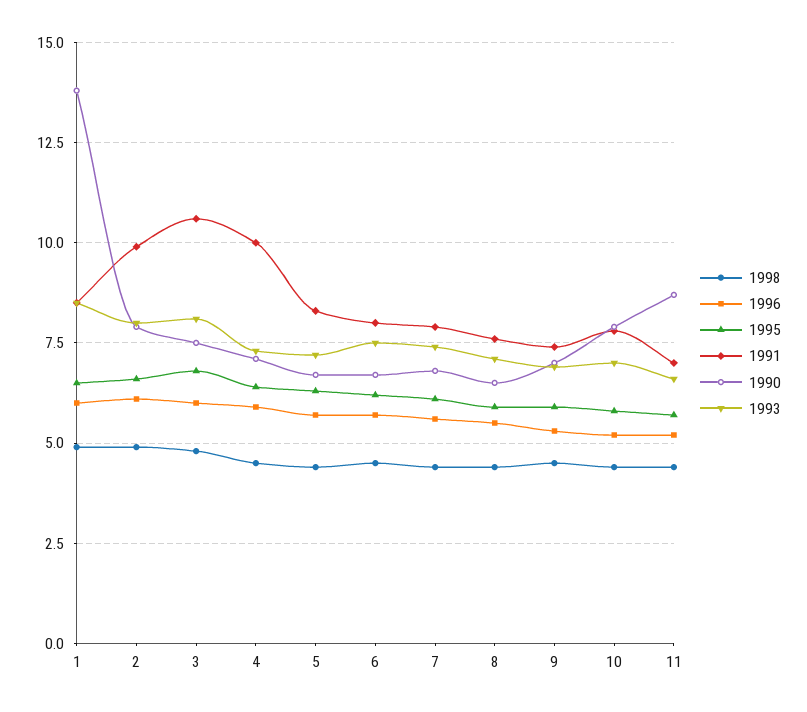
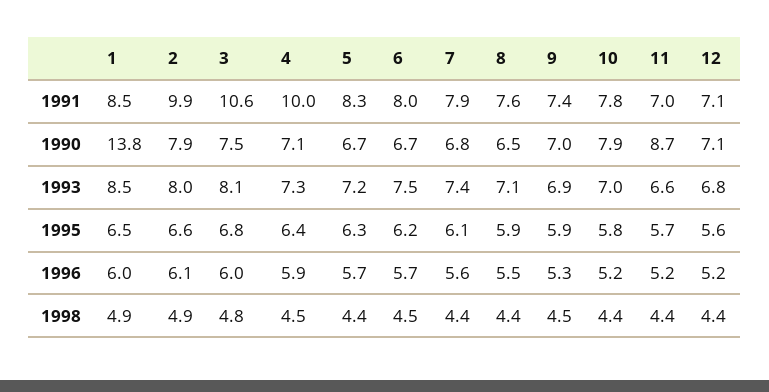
  {
    "1998": {
      "1": 4.9,
      "2": 4.9,
      "3": 4.8,
      "4": 4.5,
      "5": 4.4,
      "6": 4.5,
      "7": 4.4,
      "8": 4.4,
      "9": 4.5,
      "10": 4.4,
-     "11": 4.4
+     "11": 4.4,
+     "12": 4.4
    },
    "1996": {
      "1": 6,
      "2": 6.1,
      "3": 6,
      "4": 5.9,
      "5": 5.7,
      "6": 5.7,
      "7": 5.6,
      "8": 5.5,
      "9": 5.3,
      "10": 5.2,
-     "11": 5.2
+     "11": 5.2,
+     "12": 5.2
    },
    "1995": {
      "1": 6.5,
      "2": 6.6,
      "3": 6.8,
      "4": 6.4,
      "5": 6.3,
      "6": 6.2,
      "7": 6.1,
      "8": 5.9,
      "9": 5.9,
      "10": 5.8,
-     "11": 5.7
+     "11": 5.7,
+     "12": 5.6
    },
    "1991": {
      "1": 8.5,
      "2": 9.9,
      "3": 10.6,
      "4": 10,
      "5": 8.3,
      "6": 8,
      "7": 7.9,
      "8": 7.6,
      "9": 7.4,
      "10": 7.8,
-     "11": 7
+     "11": 7,
+     "12": 7.1
    },
    "1990": {
      "1": 13.8,
      "2": 7.9,
      "3": 7.5,
      "4": 7.1,
      "5": 6.7,
      "6": 6.7,
      "7": 6.8,
      "8": 6.5,
      "9": 7,
      "10": 7.9,
-     "11": 8.7
+     "11": 8.7,
+     "12": 7.1
    },
    "1993": {
      "1": 8.5,
      "2": 8,
      "3": 8.1,
      "4": 7.3,
      "5": 7.2,
      "6": 7.5,
      "7": 7.4,
      "8": 7.1,
      "9": 6.9,
      "10": 7,
-     "11": 6.6
+     "11": 6.6,
+     "12": 6.8
    }
  }

